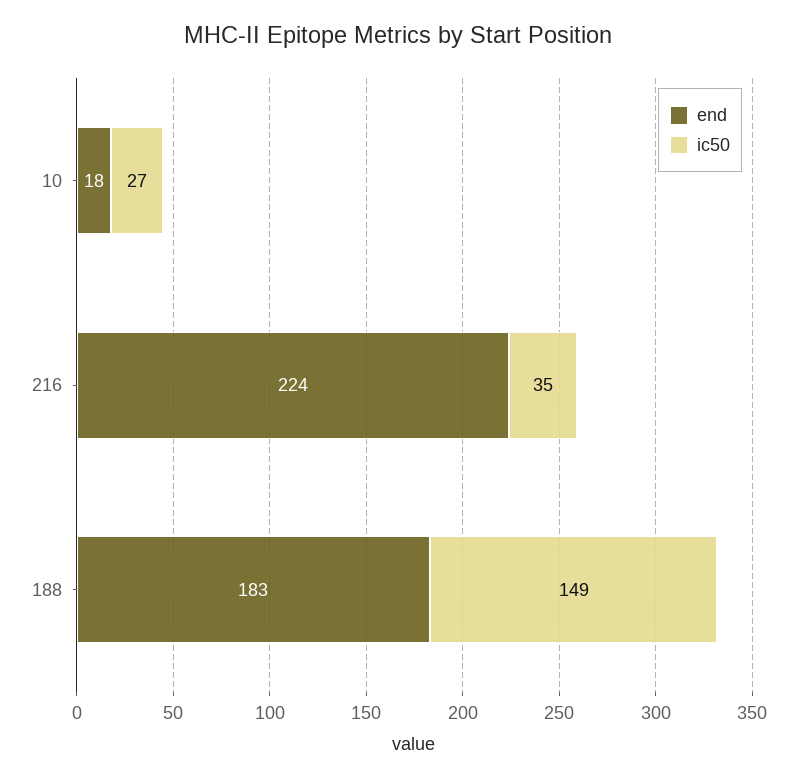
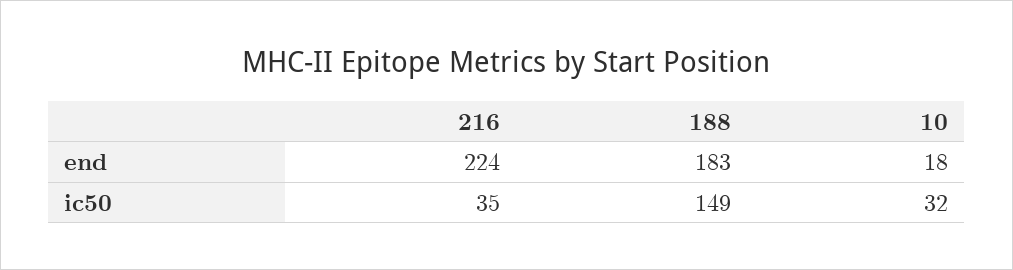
  {
    "end": {
      "10": 18,
      "216": 224,
      "188": 183
    },
    "ic50": {
-     "10": 27,
+     "10": 32,
      "216": 35,
      "188": 149
    }
  }

